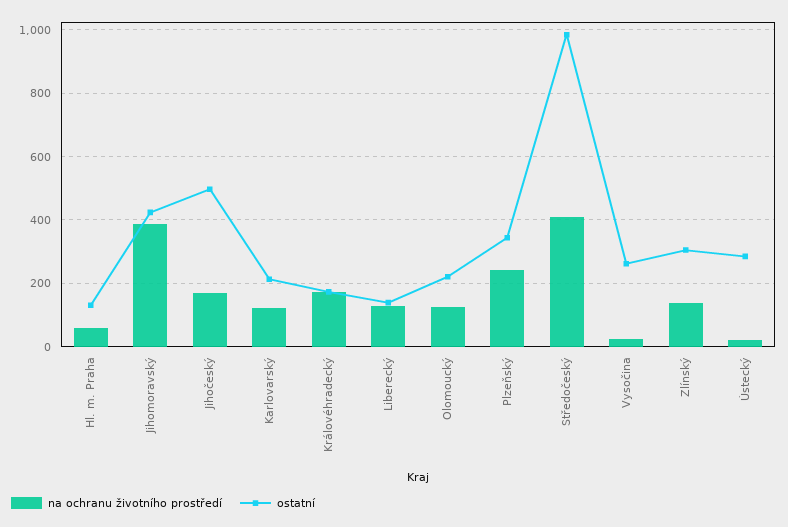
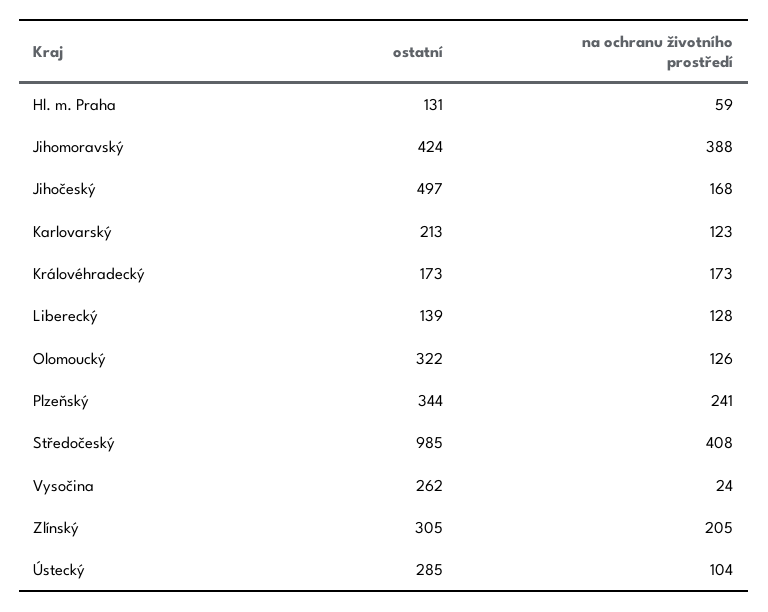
  {
    "na ochranu životního prostředí": {
      "Hl. m. Praha": 59,
      "Jihomoravský": 388,
      "Jihočeský": 168,
      "Karlovarský": 123,
      "Královéhradecký": 173,
      "Liberecký": 128,
      "Olomoucký": 126,
      "Plzeňský": 241,
      "Středočeský": 408,
      "Vysočina": 24,
-     "Zlínský": 140,
+     "Zlínský": 205,
-     "Ústecký": 20
+     "Ústecký": 104
    },
    "ostatní": {
      "Hl. m. Praha": 131,
      "Jihomoravský": 424,
      "Jihočeský": 497,
      "Karlovarský": 213,
      "Královéhradecký": 173,
      "Liberecký": 139,
-     "Olomoucký": 220,
+     "Olomoucký": 322,
      "Plzeňský": 344,
      "Středočeský": 985,
      "Vysočina": 262,
      "Zlínský": 305,
      "Ústecký": 285
    }
  }

